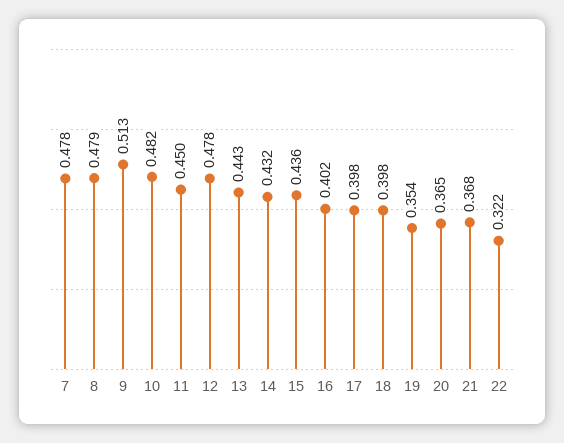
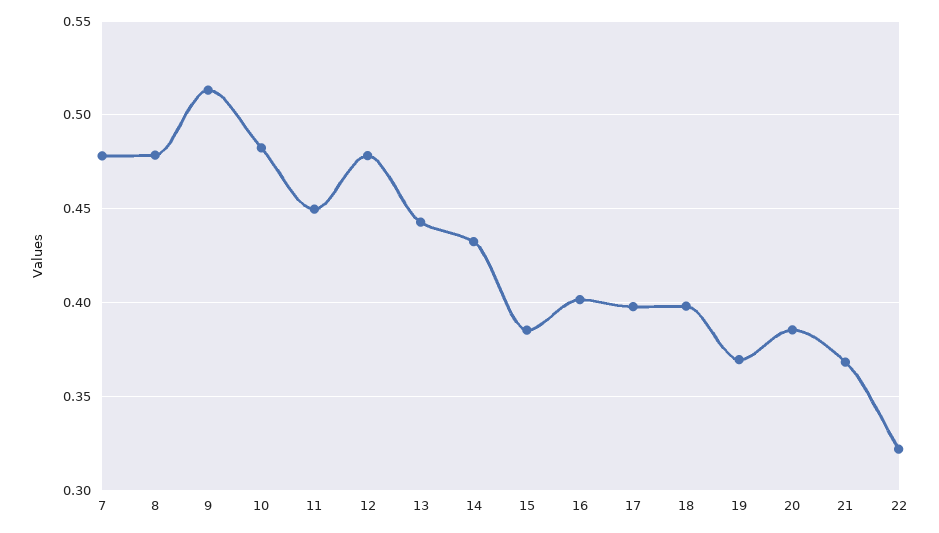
  {
    "7": 0.478,
    "8": 0.479,
    "9": 0.513,
    "10": 0.482,
    "11": 0.45,
    "12": 0.478,
    "13": 0.443,
    "14": 0.432,
-   "15": 0.436,
+   "15": 0.385,
    "16": 0.402,
    "17": 0.398,
    "18": 0.398,
-   "19": 0.354,
+   "19": 0.37,
-   "20": 0.365,
+   "20": 0.385,
    "21": 0.368,
    "22": 0.322
  }

